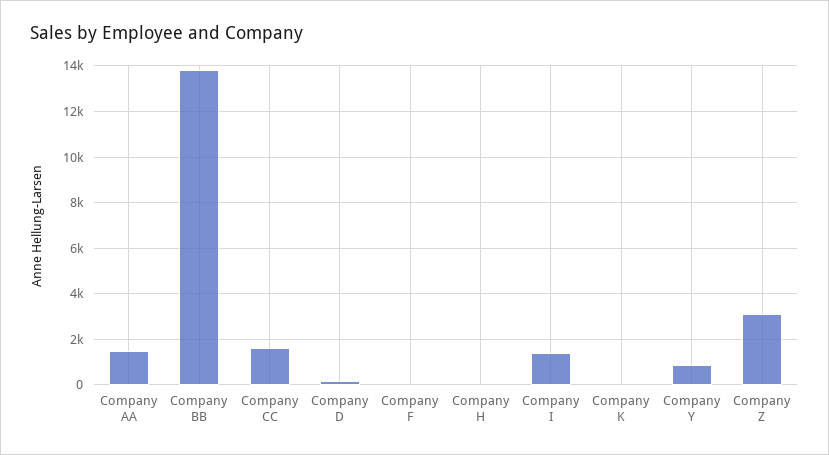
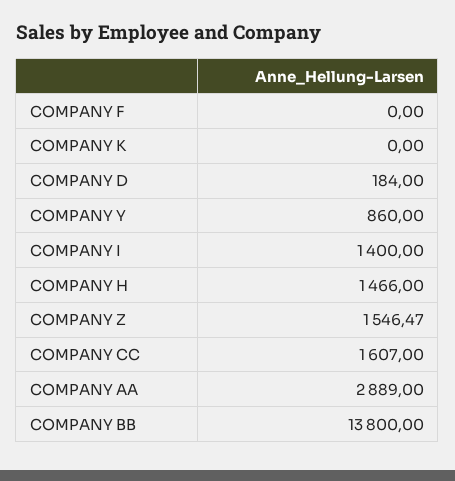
  {
-   "Company AA": 1500,
+   "Company AA": 2889,
    "Company BB": 13800,
    "Company CC": 1607,
    "Company D": 184,
    "Company F": 0,
-   "Company H": 0,
+   "Company H": 1466,
    "Company I": 1400,
    "Company K": 0,
    "Company Y": 860,
-   "Company Z": 3000
+   "Company Z": 1546.47
  }

